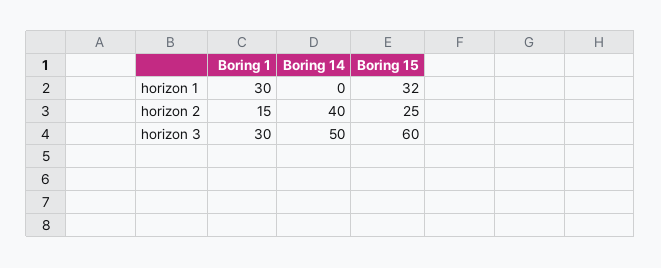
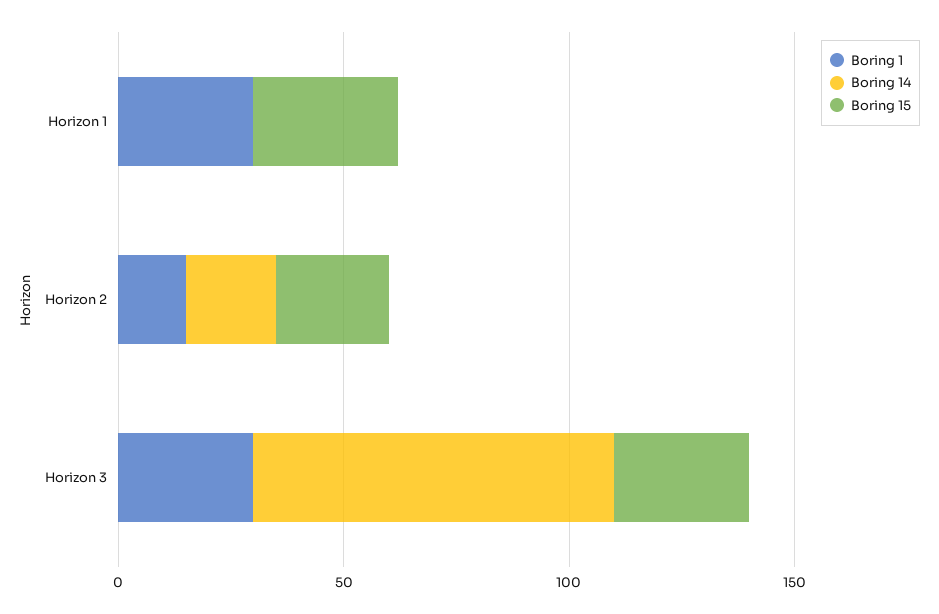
  {
    "Boring 1": {
      "horizon 1": 30,
      "horizon 2": 15,
      "horizon 3": 30
    },
    "Boring 14": {
      "horizon 1": 0,
-     "horizon 2": 40,
+     "horizon 2": 20,
-     "horizon 3": 50
+     "horizon 3": 80
    },
    "Boring 15": {
      "horizon 1": 32,
      "horizon 2": 25,
-     "horizon 3": 60
+     "horizon 3": 30
    }
  }

